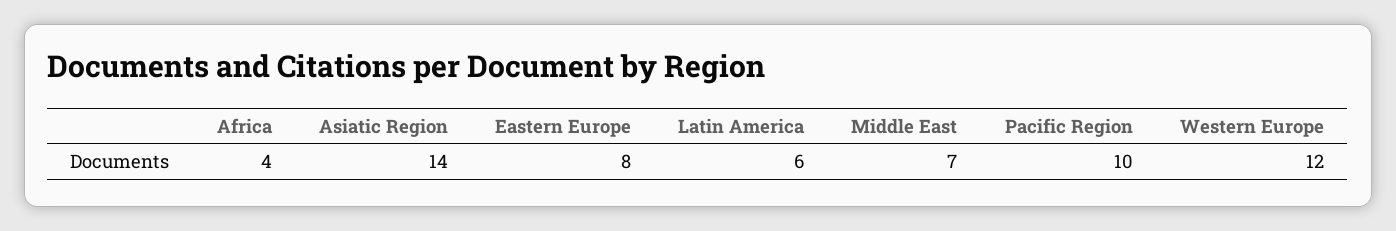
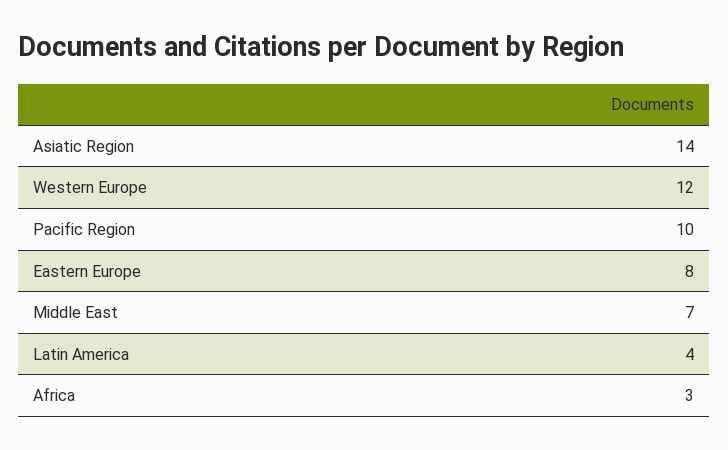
  {
-   "Africa": 4,
+   "Africa": 3,
    "Asiatic Region": 14,
    "Eastern Europe": 8,
-   "Latin America": 6,
+   "Latin America": 4,
    "Middle East": 7,
    "Pacific Region": 10,
    "Western Europe": 12
  }

